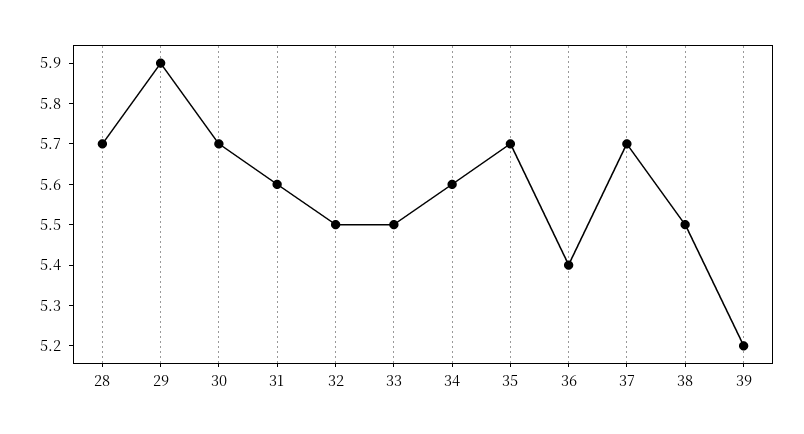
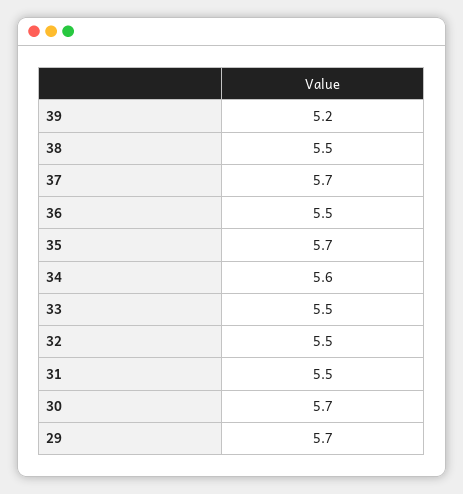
  {
-   "28": 5.7,
-   "29": 5.9,
+   "29": 5.7,
    "30": 5.7,
-   "31": 5.6,
+   "31": 5.5,
    "32": 5.5,
    "33": 5.5,
    "34": 5.6,
    "35": 5.7,
-   "36": 5.4,
+   "36": 5.5,
    "37": 5.7,
    "38": 5.5,
    "39": 5.2
  }

